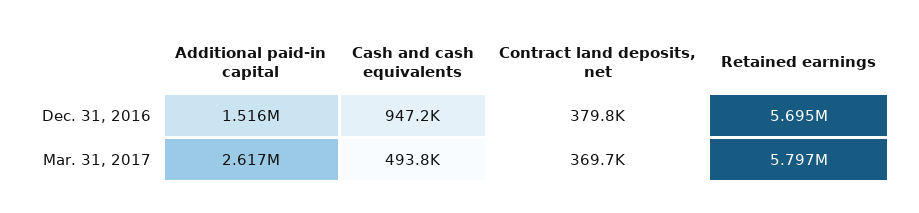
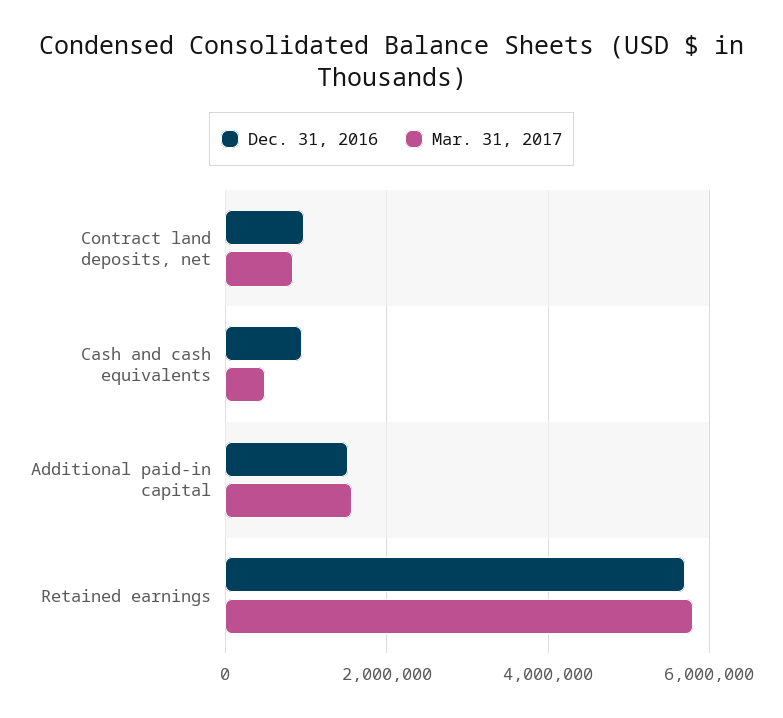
  {
    "Dec. 31, 2016": {
      "Additional paid-in capital": 1516000,
      "Cash and cash equivalents": 947200,
-     "Contract land deposits, net": 379800,
+     "Contract land deposits, net": 1000000,
      "Retained earnings": 5695000
    },
    "Mar. 31, 2017": {
-     "Additional paid-in capital": 2617000,
+     "Additional paid-in capital": 1600000,
      "Cash and cash equivalents": 493800,
-     "Contract land deposits, net": 369700,
+     "Contract land deposits, net": 800000,
      "Retained earnings": 5797000
    }
  }

